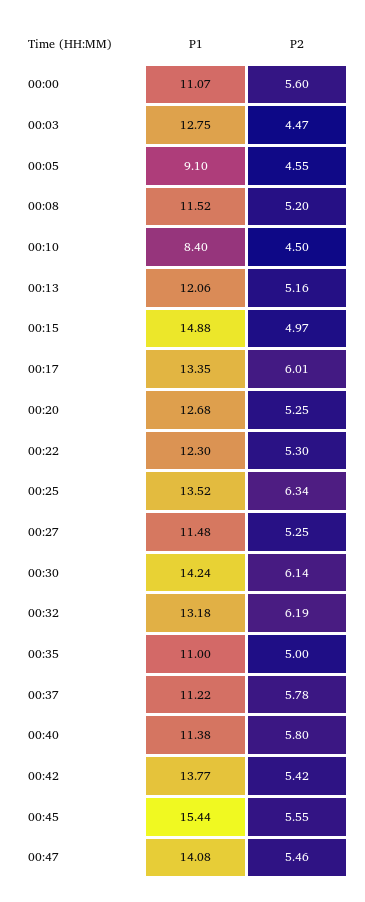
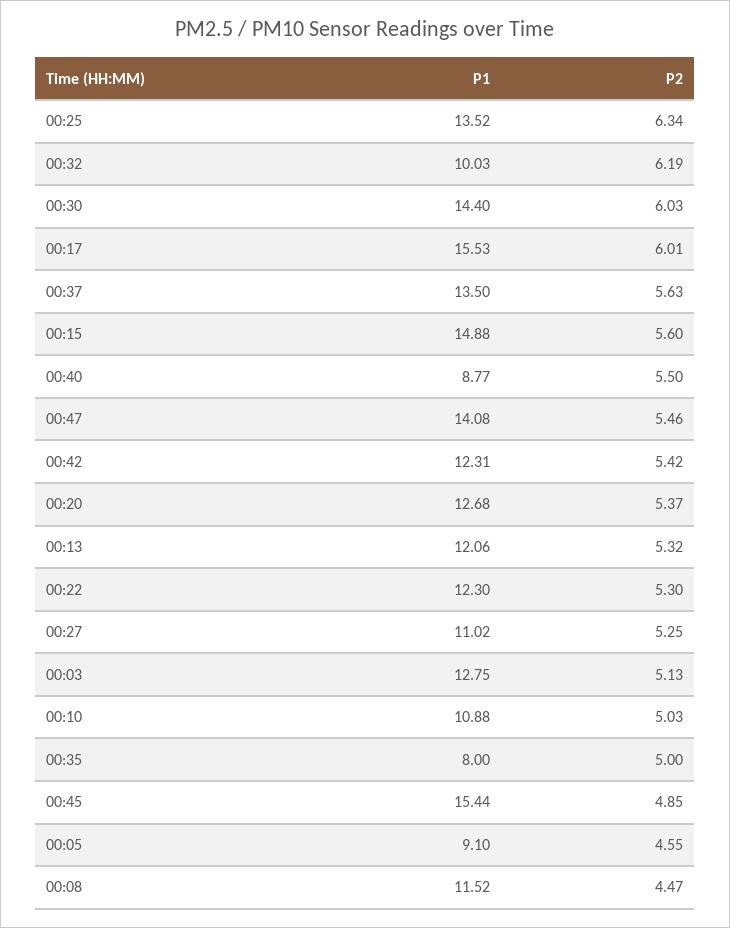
  {
    "P1": {
-     "00:00": 11.07,
      "00:03": 12.75,
      "00:05": 9.1,
      "00:08": 11.52,
-     "00:10": 8.4,
+     "00:10": 10.88,
      "00:13": 12.06,
      "00:15": 14.88,
-     "00:17": 13.35,
+     "00:17": 15.53,
      "00:20": 12.68,
      "00:22": 12.3,
      "00:25": 13.52,
-     "00:27": 11.48,
+     "00:27": 11.02,
-     "00:30": 14.24,
+     "00:30": 14.4,
-     "00:32": 13.18,
+     "00:32": 10.03,
-     "00:35": 11,
+     "00:35": 8,
-     "00:37": 11.22,
+     "00:37": 13.5,
-     "00:40": 11.38,
+     "00:40": 8.77,
-     "00:42": 13.77,
+     "00:42": 12.31,
      "00:45": 15.44,
      "00:47": 14.08
    },
    "P2": {
-     "00:00": 5.6,
-     "00:03": 4.47,
+     "00:03": 5.13,
      "00:05": 4.55,
-     "00:08": 5.2,
+     "00:08": 4.47,
-     "00:10": 4.5,
+     "00:10": 5.03,
-     "00:13": 5.16,
+     "00:13": 5.32,
-     "00:15": 4.97,
+     "00:15": 5.6,
      "00:17": 6.01,
-     "00:20": 5.25,
+     "00:20": 5.37,
      "00:22": 5.3,
      "00:25": 6.34,
      "00:27": 5.25,
-     "00:30": 6.14,
+     "00:30": 6.03,
      "00:32": 6.19,
      "00:35": 5,
-     "00:37": 5.78,
+     "00:37": 5.63,
-     "00:40": 5.8,
+     "00:40": 5.5,
      "00:42": 5.42,
-     "00:45": 5.55,
+     "00:45": 4.85,
      "00:47": 5.46
    }
  }

